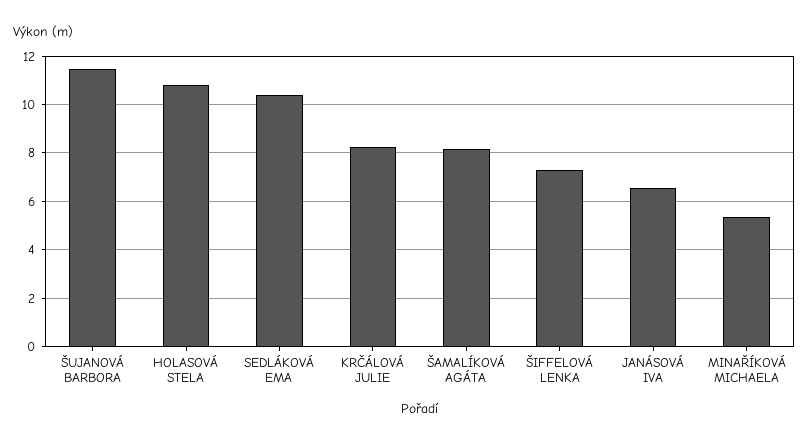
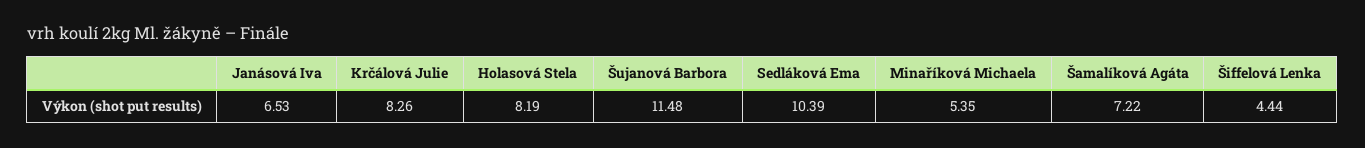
  {
    "ŠUJANOVÁ BARBORA": 11.48,
-   "HOLASOVÁ STELA": 10.75,
+   "HOLASOVÁ STELA": 8.19,
    "SEDLÁKOVÁ EMA": 10.39,
    "KRČÁLOVÁ JULIE": 8.26,
-   "ŠAMALÍKOVÁ AGÁTA": 8.25,
+   "ŠAMALÍKOVÁ AGÁTA": 7.22,
-   "ŠIFFELOVÁ LENKA": 7.25,
+   "ŠIFFELOVÁ LENKA": 4.44,
    "JANÁSOVÁ IVA": 6.53,
    "MINAŘÍKOVÁ MICHAELA": 5.35
  }

